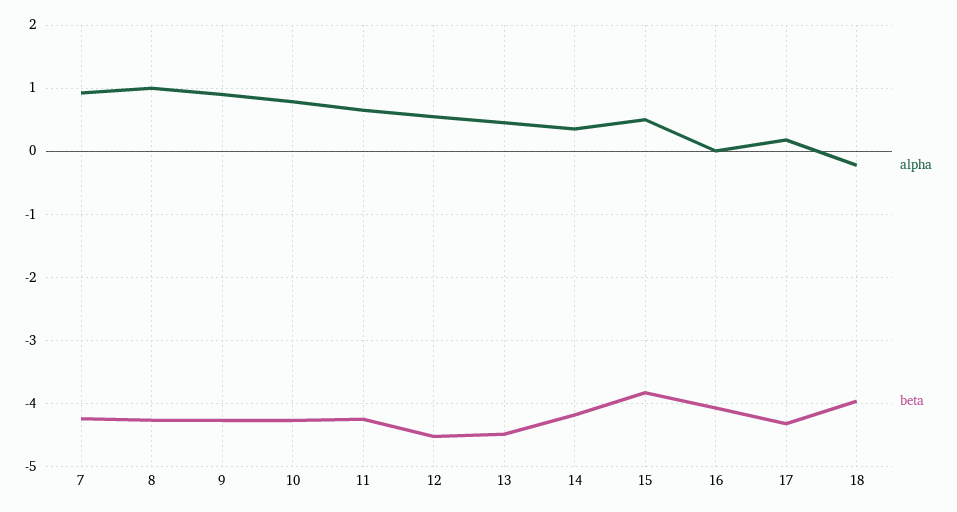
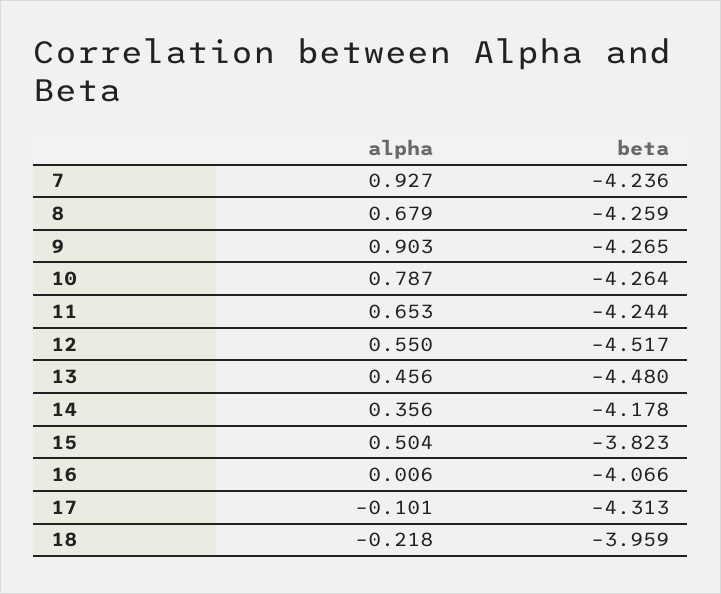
  {
    "alpha": {
      "7": 0.927,
-     "8": 1,
+     "8": 0.679,
      "9": 0.903,
      "10": 0.787,
      "11": 0.653,
      "12": 0.55,
      "13": 0.456,
      "14": 0.356,
      "15": 0.504,
      "16": 0.006,
-     "17": 0.2,
+     "17": -0.101,
      "18": -0.218
    },
    "beta": {
      "7": -4.236,
      "8": -4.259,
      "9": -4.265,
      "10": -4.264,
      "11": -4.244,
      "12": -4.517,
      "13": -4.48,
      "14": -4.178,
      "15": -3.823,
      "16": -4.066,
      "17": -4.313,
      "18": -3.959
    }
  }

